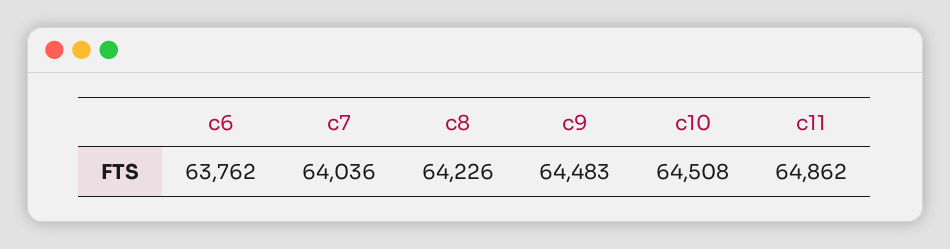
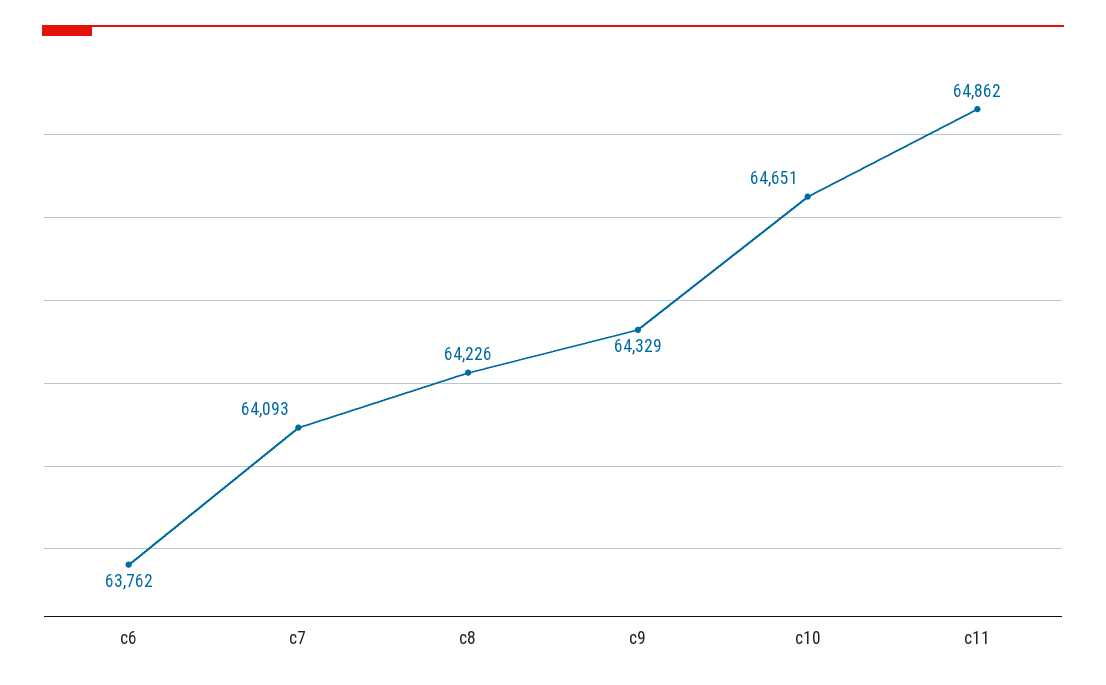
  {
    "c6": 63762,
-   "c7": 64036,
+   "c7": 64093,
    "c8": 64226,
-   "c9": 64483,
+   "c9": 64329,
-   "c10": 64508,
+   "c10": 64651,
    "c11": 64862
  }

